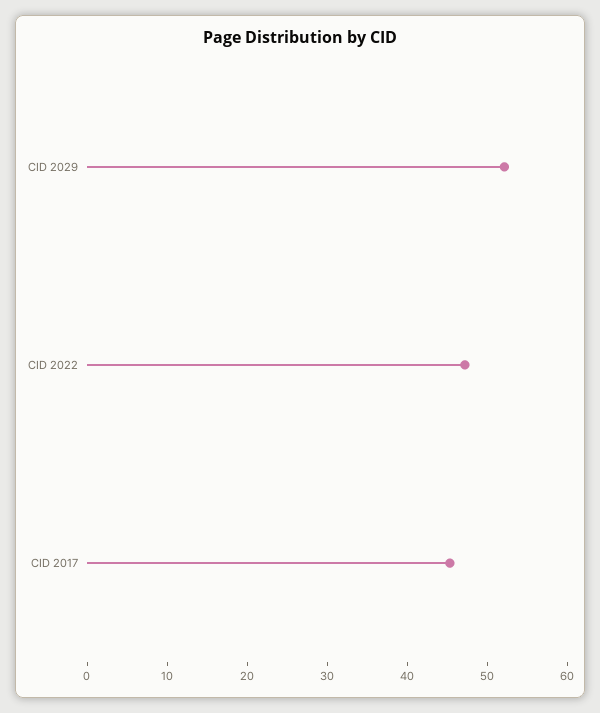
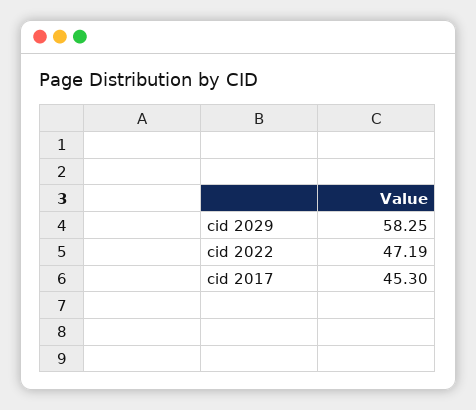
  {
-   "CID 2029": 52,
+   "CID 2029": 58.25,
    "CID 2022": 47.19,
    "CID 2017": 45.3
  }

